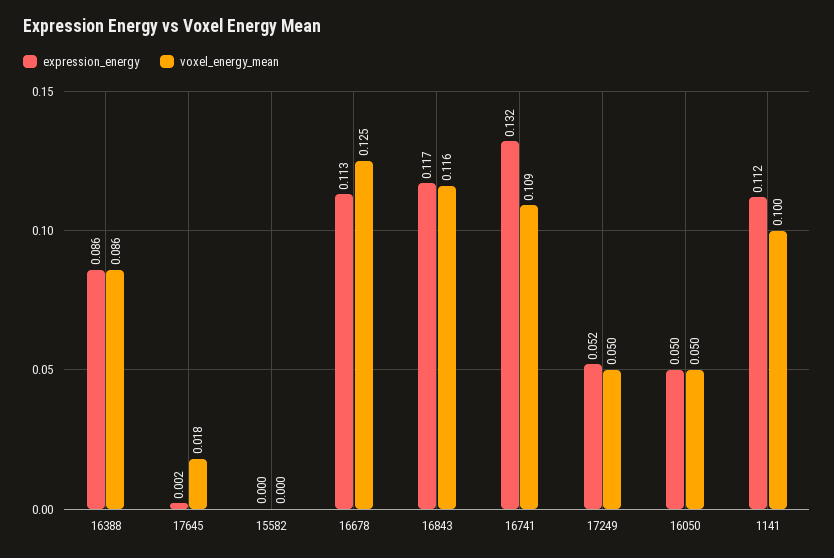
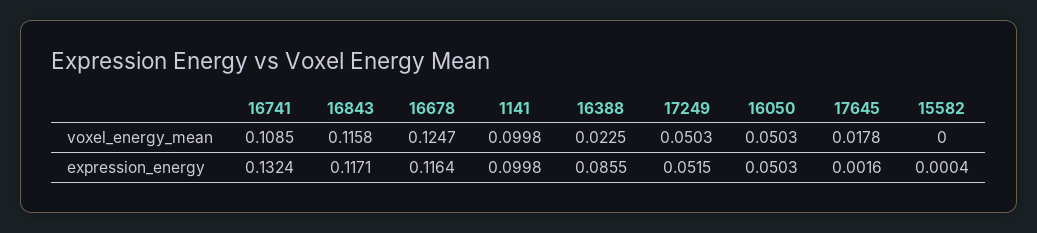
  {
    "expression_energy": {
      "16388": 0.0855,
      "17645": 0.0016,
      "15582": 0.0004,
-     "16678": 0.113,
+     "16678": 0.1164,
      "16843": 0.1171,
      "16741": 0.1324,
      "17249": 0.0515,
      "16050": 0.0503,
-     "1141": 0.112
+     "1141": 0.0998
    },
    "voxel_energy_mean": {
-     "16388": 0.086,
+     "16388": 0.0225,
      "17645": 0.0178,
      "15582": 0,
      "16678": 0.1247,
      "16843": 0.1158,
      "16741": 0.1085,
      "17249": 0.0503,
      "16050": 0.0503,
      "1141": 0.0998
    }
  }

